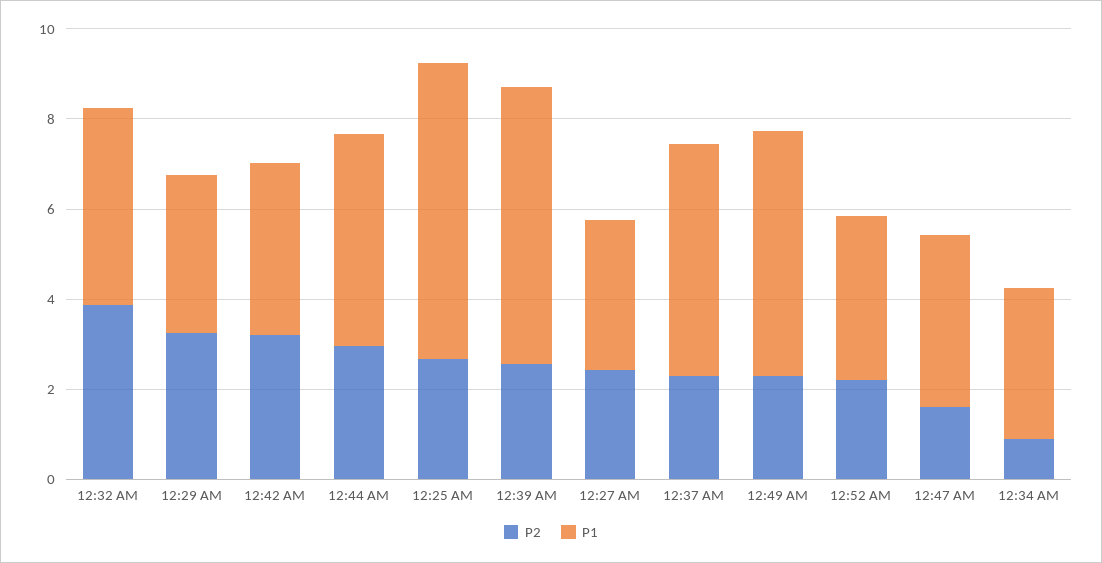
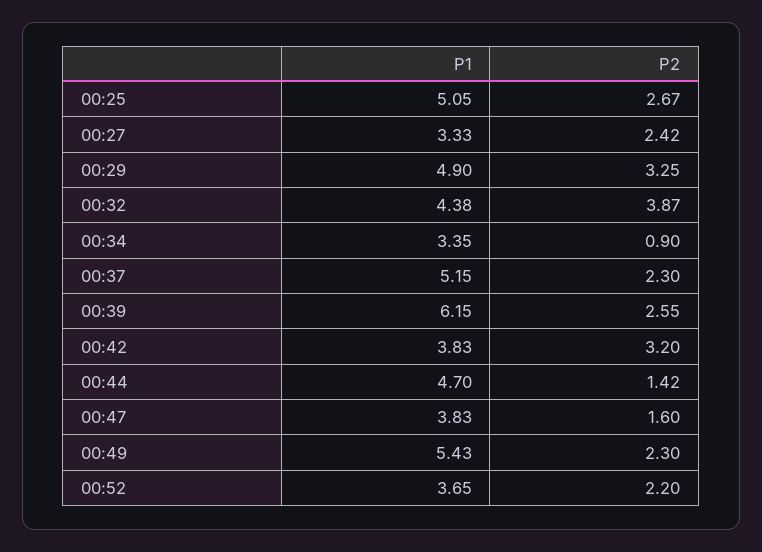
  {
    "P2": {
      "12:32 AM": 3.87,
      "12:29 AM": 3.25,
      "12:42 AM": 3.2,
-     "12:44 AM": 3,
+     "12:44 AM": 1.42,
      "12:25 AM": 2.67,
      "12:39 AM": 2.55,
      "12:27 AM": 2.42,
      "12:37 AM": 2.3,
      "12:49 AM": 2.3,
      "12:52 AM": 2.2,
      "12:47 AM": 1.6,
      "12:34 AM": 0.9
    },
    "P1": {
      "12:32 AM": 4.38,
-     "12:29 AM": 3.5,
+     "12:29 AM": 4.9,
      "12:42 AM": 3.83,
      "12:44 AM": 4.7,
-     "12:25 AM": 6.5,
+     "12:25 AM": 5.05,
      "12:39 AM": 6.15,
      "12:27 AM": 3.33,
      "12:37 AM": 5.15,
      "12:49 AM": 5.43,
      "12:52 AM": 3.65,
      "12:47 AM": 3.83,
      "12:34 AM": 3.35
    }
  }

